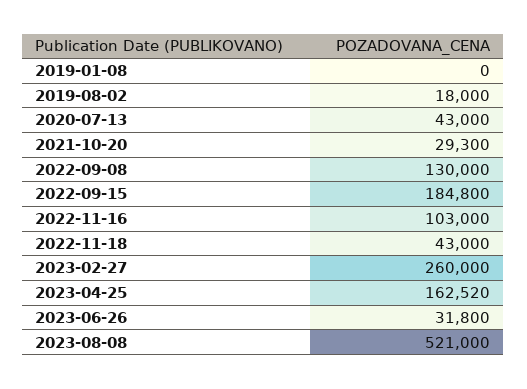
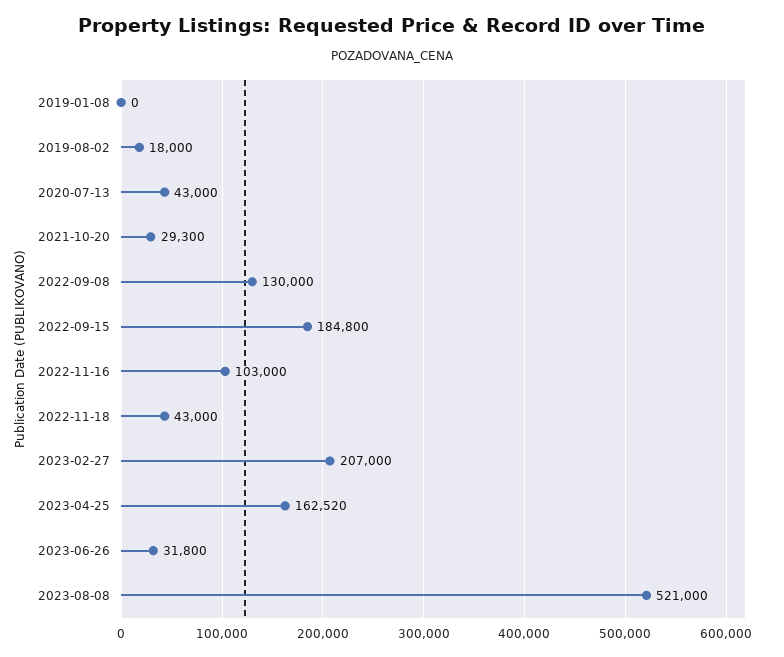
  {
    "2019-01-08": 0,
    "2019-08-02": 18000,
    "2020-07-13": 43000,
    "2021-10-20": 29300,
    "2022-09-08": 130000,
    "2022-09-15": 184800,
    "2022-11-16": 103000,
    "2022-11-18": 43000,
-   "2023-02-27": 260000,
+   "2023-02-27": 207000,
    "2023-04-25": 162520,
    "2023-06-26": 31800,
    "2023-08-08": 521000
  }

